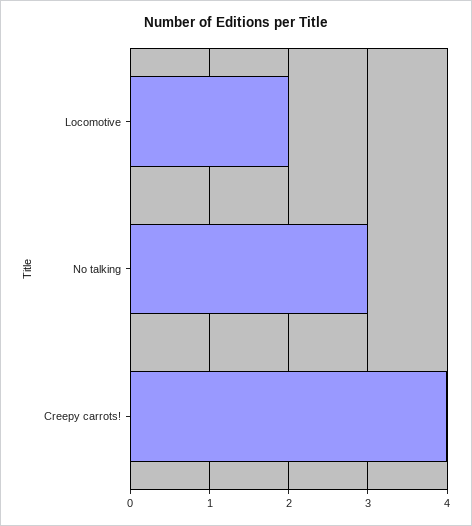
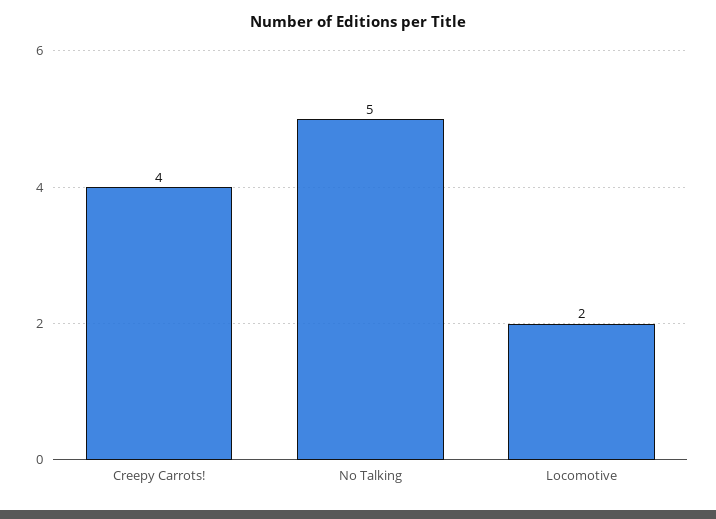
  {
    "Locomotive": 2,
-   "No talking": 3,
+   "No talking": 5,
    "Creepy carrots!": 4
  }

